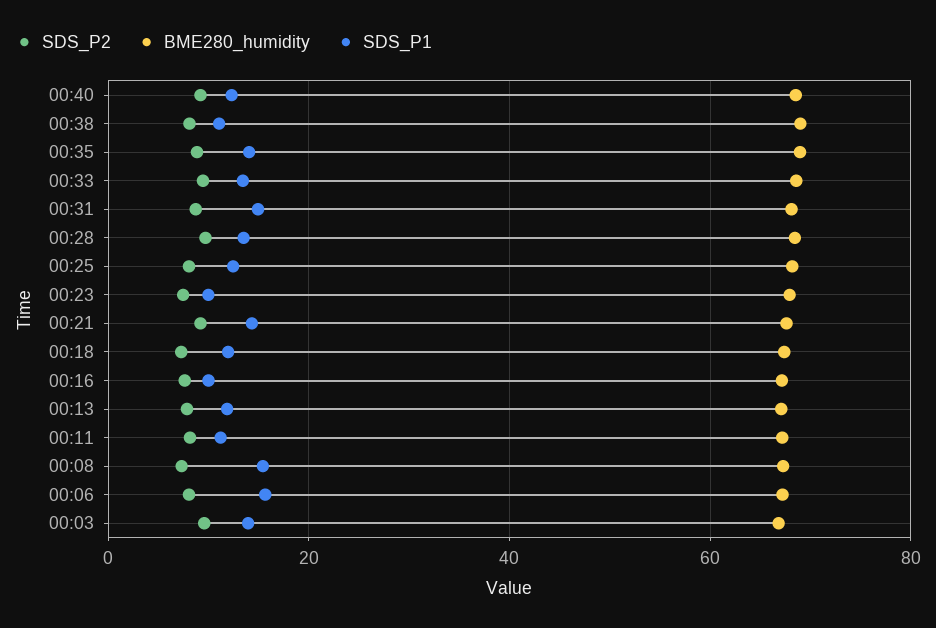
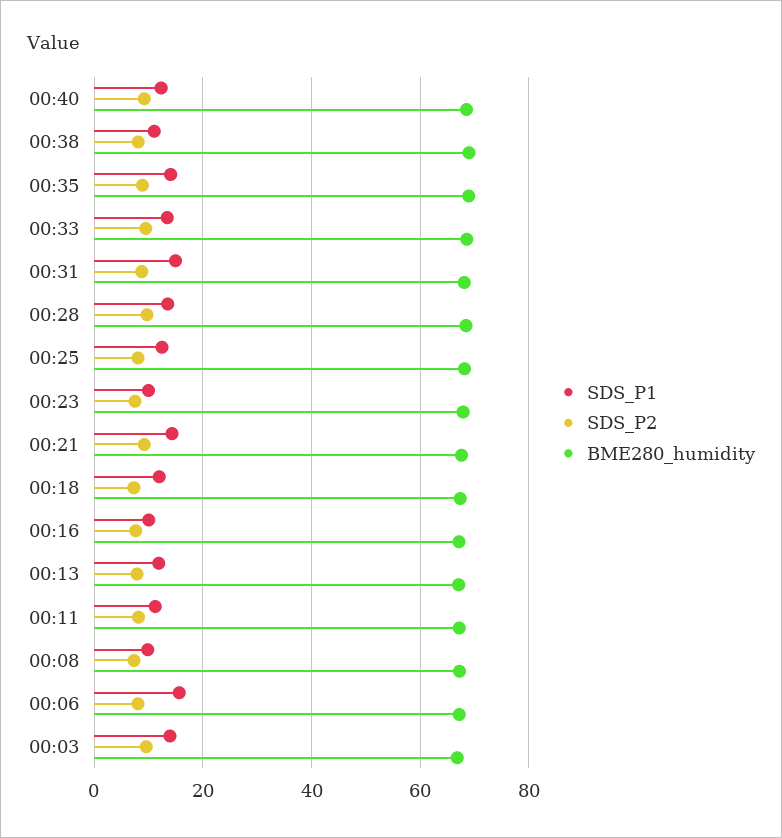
  {
    "SDS_P2": {
      "00:40": 10,
      "00:38": 8,
      "00:35": 8,
      "00:33": 10,
      "00:31": 8,
      "00:28": 10,
      "00:25": 8,
      "00:23": 8,
      "00:21": 10,
      "00:18": 8,
      "00:16": 8,
      "00:13": 8,
      "00:11": 8,
      "00:08": 8,
      "00:06": 8,
      "00:03": 10
    },
    "BME280_humidity": {
      "00:40": 68,
      "00:38": 68,
      "00:35": 68,
      "00:33": 68,
      "00:31": 68,
      "00:28": 68,
      "00:25": 68,
      "00:23": 68,
      "00:21": 68,
      "00:18": 68,
      "00:16": 68,
      "00:13": 68,
      "00:11": 68,
      "00:08": 68,
      "00:06": 68,
      "00:03": 66
    },
    "SDS_P1": {
      "00:40": 12,
      "00:38": 12,
      "00:35": 14,
      "00:33": 14,
      "00:31": 14,
      "00:28": 14,
      "00:25": 12,
      "00:23": 10,
      "00:21": 14,
      "00:18": 12,
      "00:16": 10,
      "00:13": 12,
      "00:11": 12,
-     "00:08": 16,
+     "00:08": 10,
      "00:06": 16,
      "00:03": 14
    }
  }

